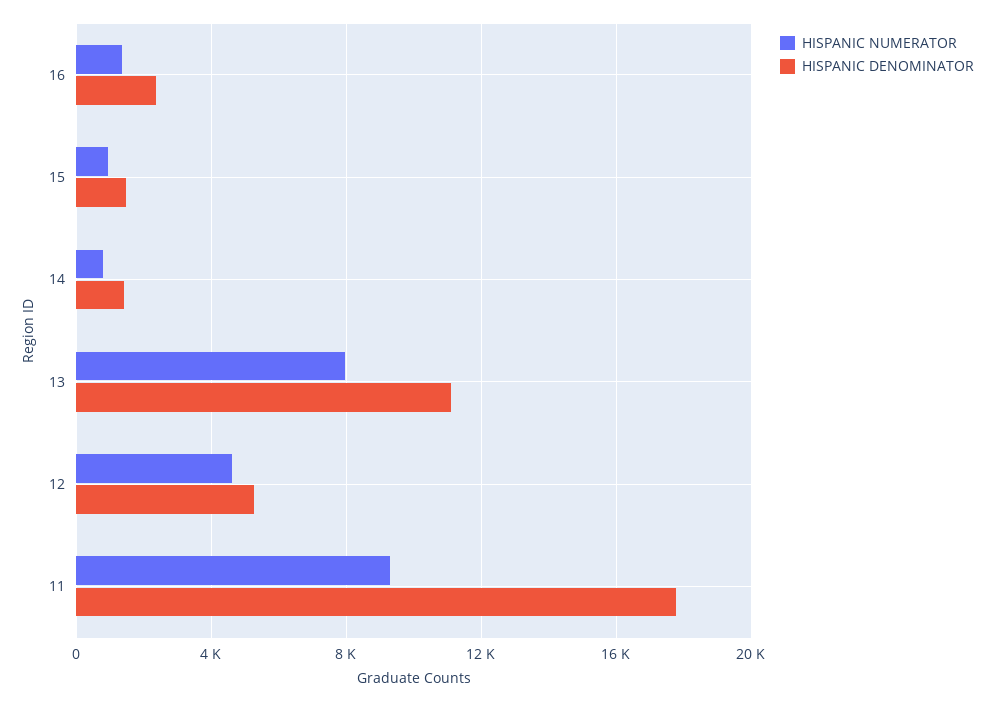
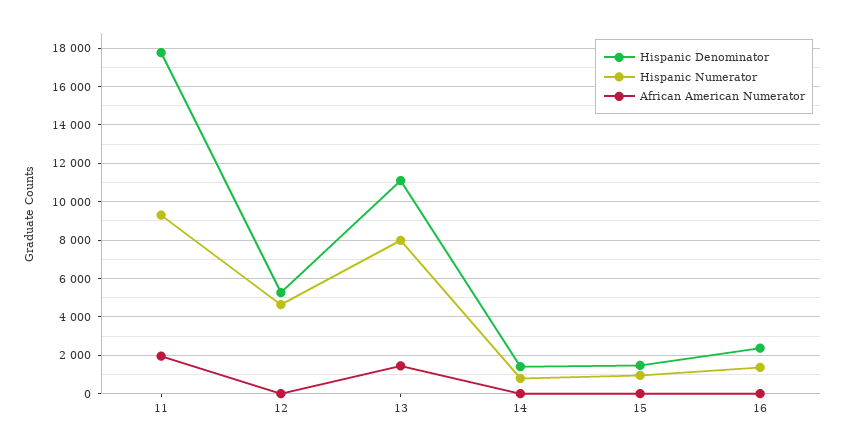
  {
    "HISPANIC NUMERATOR": {
      "16": 1500,
      "15": 1000,
      "14": 1000,
      "13": 8000,
      "12": 4500,
      "11": 9500
    },
    "HISPANIC DENOMINATOR": {
      "16": 2500,
      "15": 1500,
      "14": 1500,
      "13": 11000,
      "12": 5500,
      "11": 18000
-   }
+   },
+   "African American Numerator": {
+     "11": 2000,
+     "12": 0,
+     "13": 1500,
+     "14": 0,
+     "15": 0,
+     "16": 0
+   }
  }

